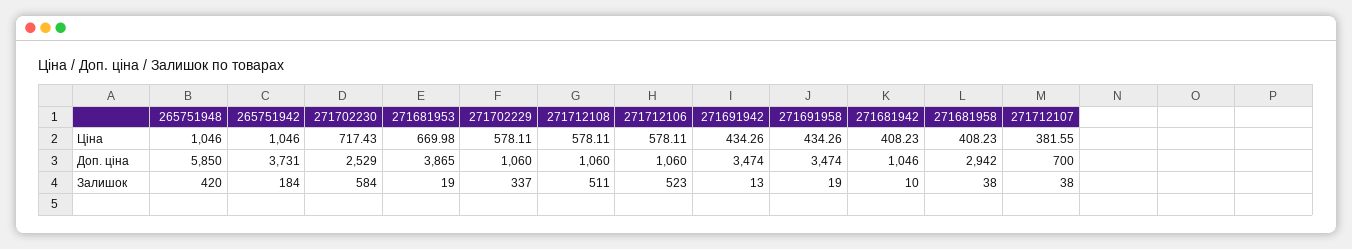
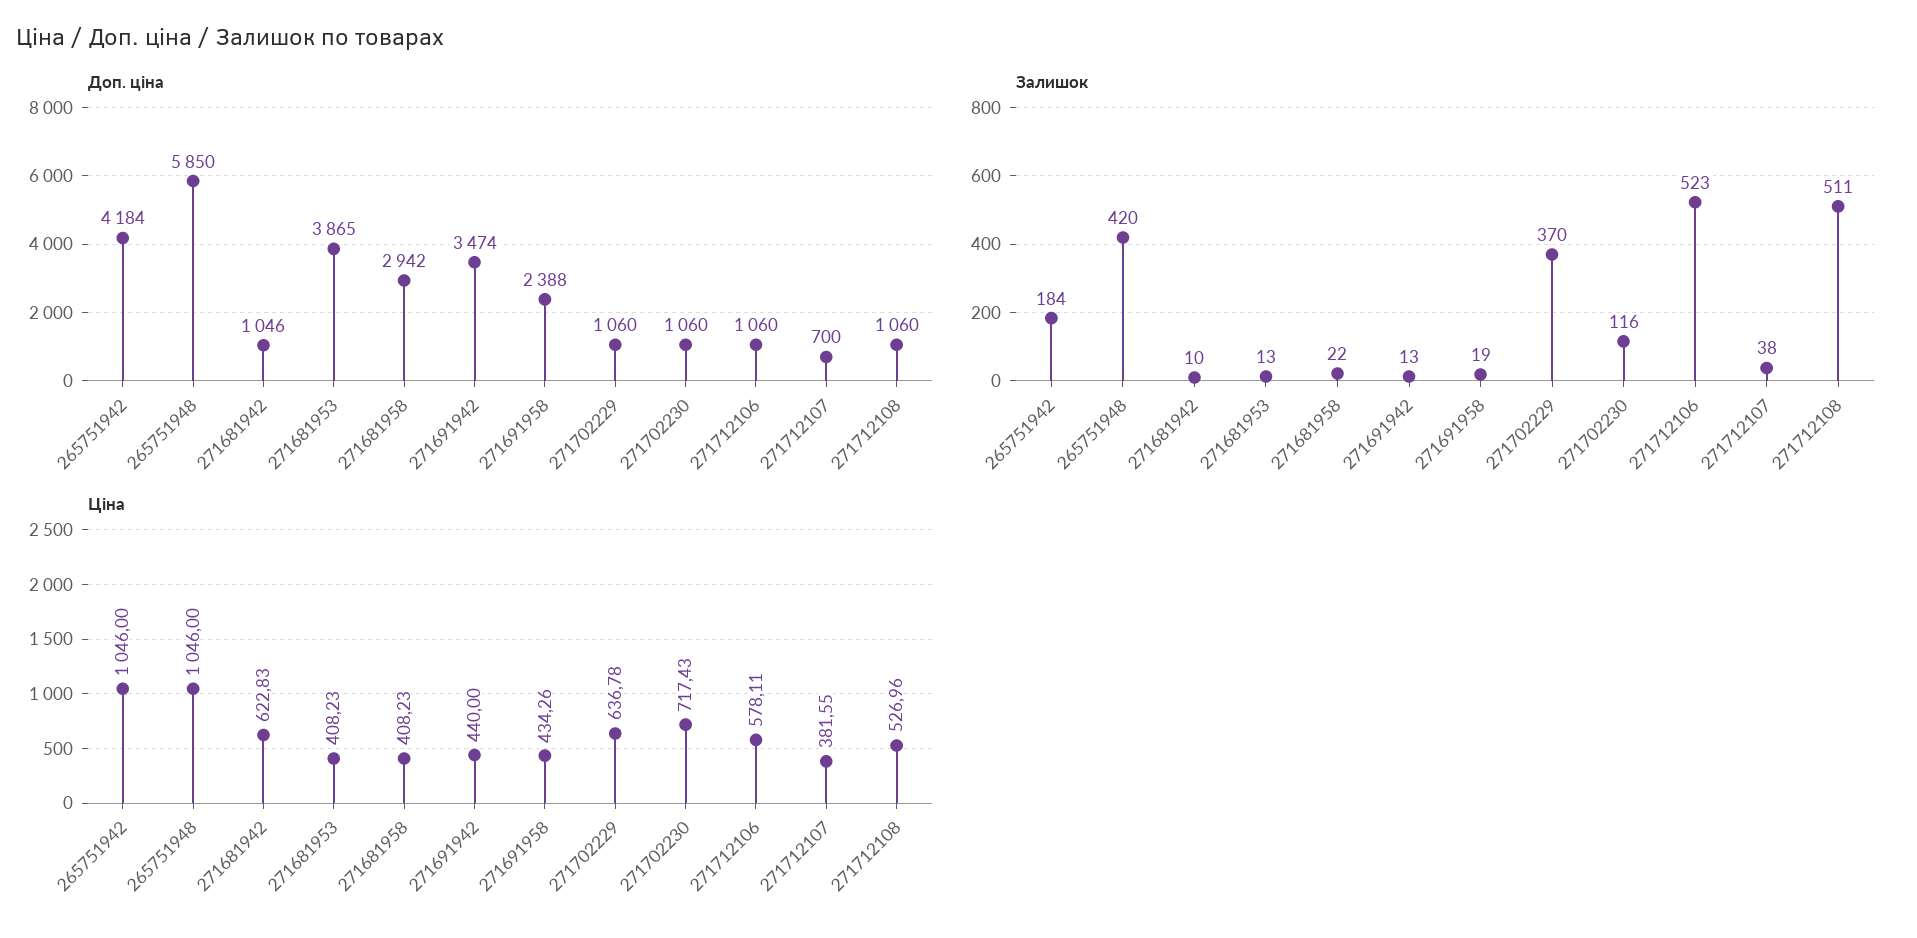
  {
    "Ціна": {
      "265751948": 1046,
      "265751942": 1046,
      "271702230": 717.43,
-     "271681953": 669.98,
+     "271681953": 408.23,
-     "271702229": 578.11,
+     "271702229": 636.78,
-     "271712108": 578.11,
+     "271712108": 526.96,
      "271712106": 578.11,
-     "271691942": 434.26,
+     "271691942": 440,
      "271691958": 434.26,
-     "271681942": 408.23,
+     "271681942": 622.83,
      "271681958": 408.23,
      "271712107": 381.55
    },
    "Доп. ціна": {
      "265751948": 5850,
-     "265751942": 3731,
+     "265751942": 4184,
-     "271702230": 2529,
+     "271702230": 1060,
      "271681953": 3865,
      "271702229": 1060,
      "271712108": 1060,
      "271712106": 1060,
      "271691942": 3474,
-     "271691958": 3474,
+     "271691958": 2388,
      "271681942": 1046,
      "271681958": 2942,
      "271712107": 700
    },
    "Залишок": {
      "265751948": 420,
      "265751942": 184,
-     "271702230": 584,
+     "271702230": 116,
-     "271681953": 19,
+     "271681953": 13,
-     "271702229": 337,
+     "271702229": 370,
      "271712108": 511,
      "271712106": 523,
      "271691942": 13,
      "271691958": 19,
      "271681942": 10,
-     "271681958": 38,
+     "271681958": 22,
      "271712107": 38
    }
  }

